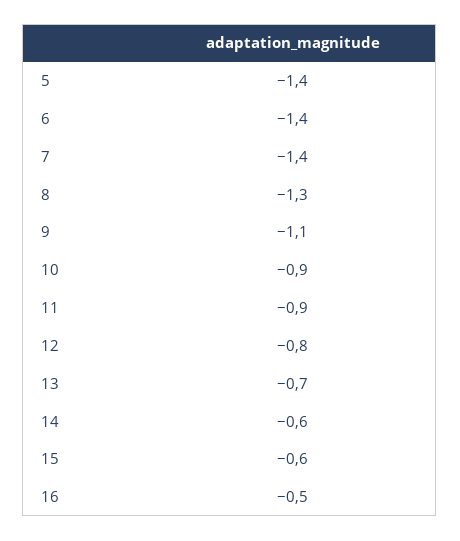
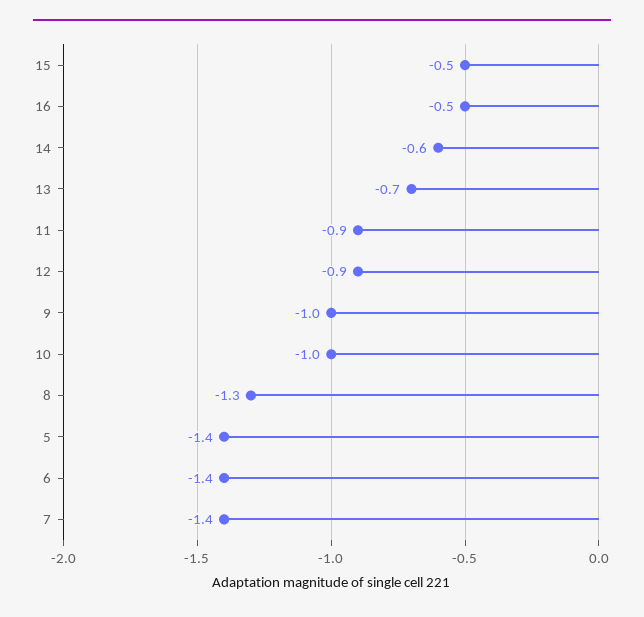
  {
    "5": -1.4,
    "6": -1.4,
    "7": -1.4,
    "8": -1.3,
-   "9": -1.1,
+   "9": -1,
-   "10": -0.9,
+   "10": -1,
    "11": -0.9,
-   "12": -0.8,
+   "12": -0.9,
    "13": -0.7,
    "14": -0.6,
-   "15": -0.6,
+   "15": -0.5,
    "16": -0.5
  }

